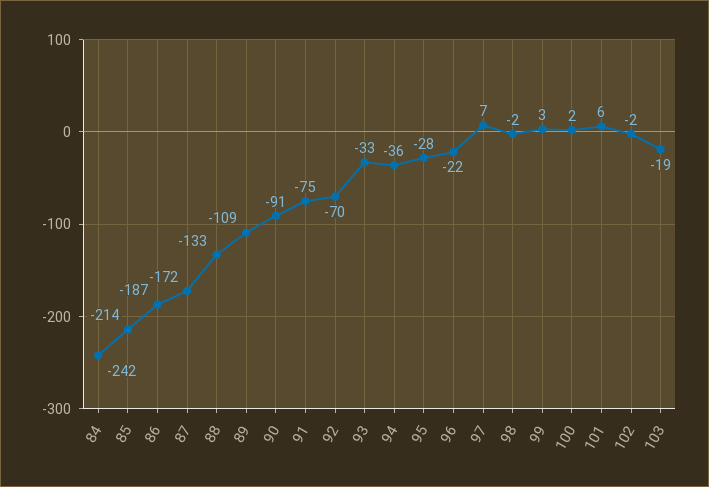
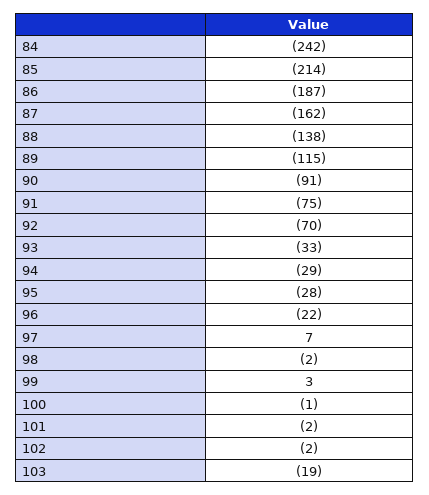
  {
    "84": -242,
    "85": -214,
    "86": -187,
-   "87": -172,
+   "87": -162,
-   "88": -133,
+   "88": -138,
-   "89": -109,
+   "89": -115,
    "90": -91,
    "91": -75,
    "92": -70,
    "93": -33,
-   "94": -36,
+   "94": -29,
    "95": -28,
    "96": -22,
    "97": 7,
    "98": -2,
    "99": 3,
-   "100": 2,
+   "100": -1,
-   "101": 6,
+   "101": -2,
    "102": -2,
    "103": -19
  }

